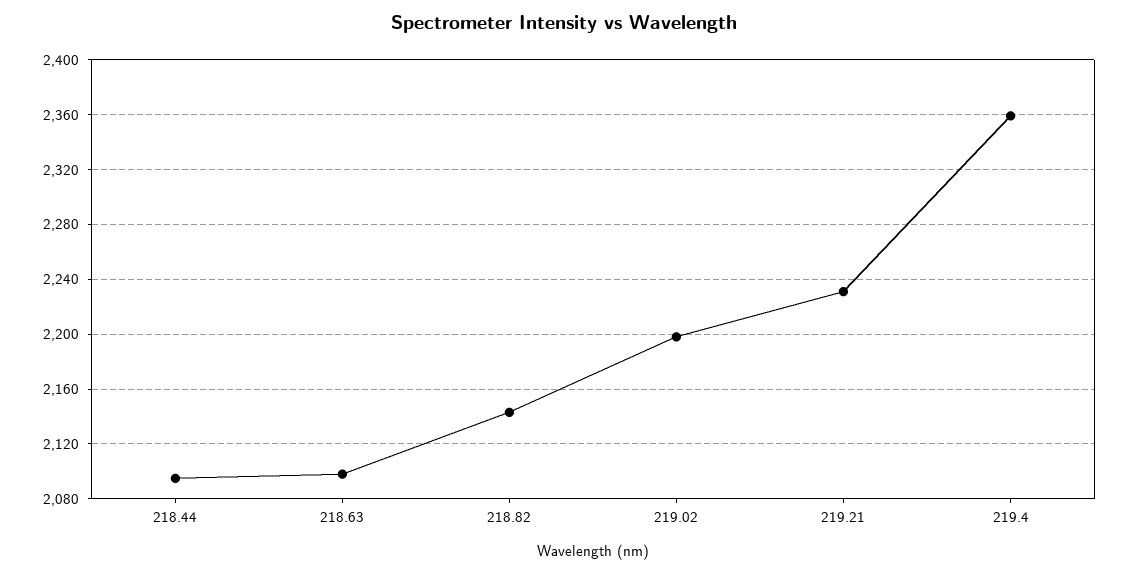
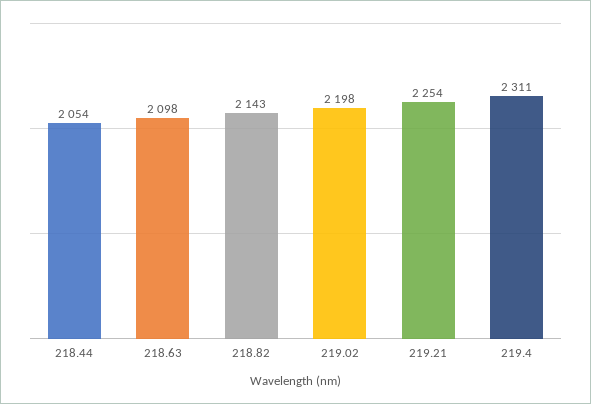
  {
-   "218.44": 2095,
+   "218.44": 2054,
    "218.63": 2098,
    "218.82": 2143,
    "219.02": 2198,
-   "219.21": 2230,
+   "219.21": 2254,
-   "219.4": 2360
+   "219.4": 2311
  }

